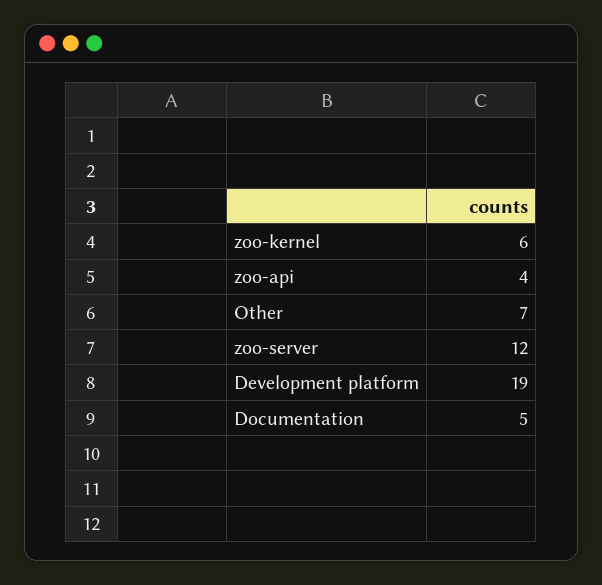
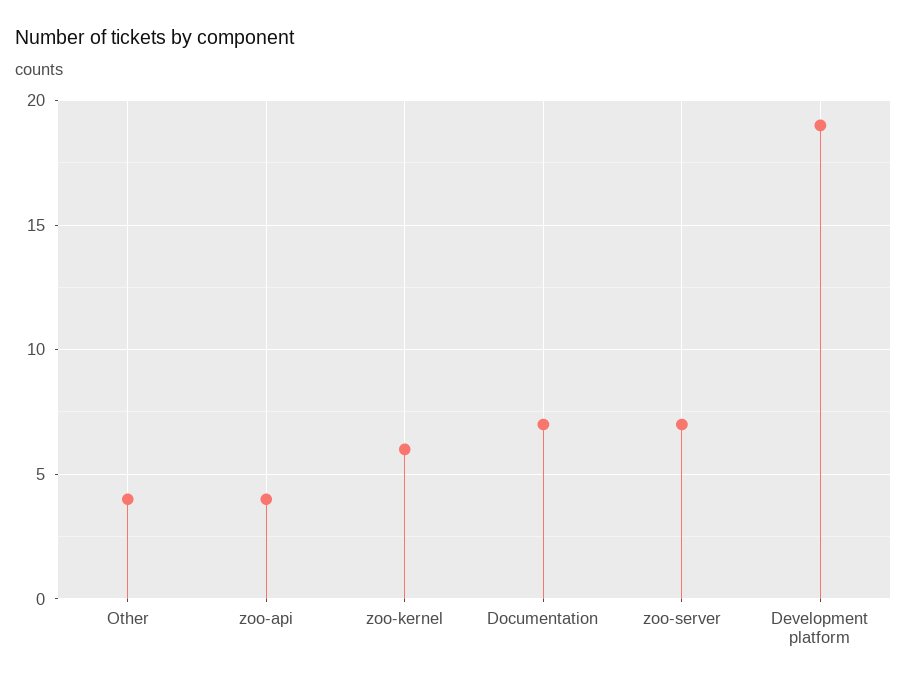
  {
    "zoo-kernel": 6,
    "zoo-api": 4,
-   "Other": 7,
+   "Other": 4,
-   "zoo-server": 12,
+   "zoo-server": 7,
    "Development platform": 19,
-   "Documentation": 5
+   "Documentation": 7
  }

